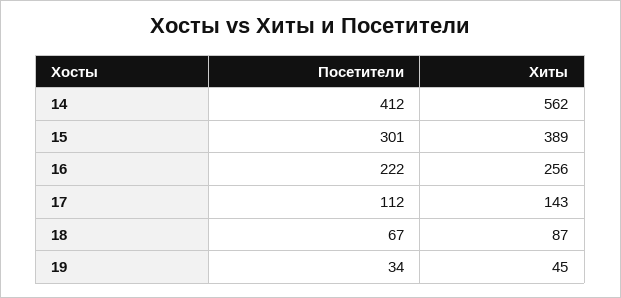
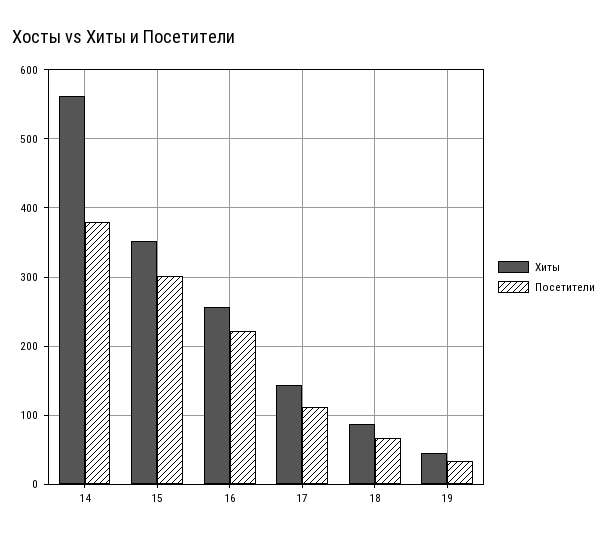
  {
    "Посетители": {
-     "14": 412,
+     "14": 380,
      "15": 301,
      "16": 222,
      "17": 112,
      "18": 67,
      "19": 34
    },
    "Хиты": {
      "14": 562,
-     "15": 389,
+     "15": 350,
      "16": 256,
      "17": 143,
      "18": 87,
      "19": 45
    }
  }

